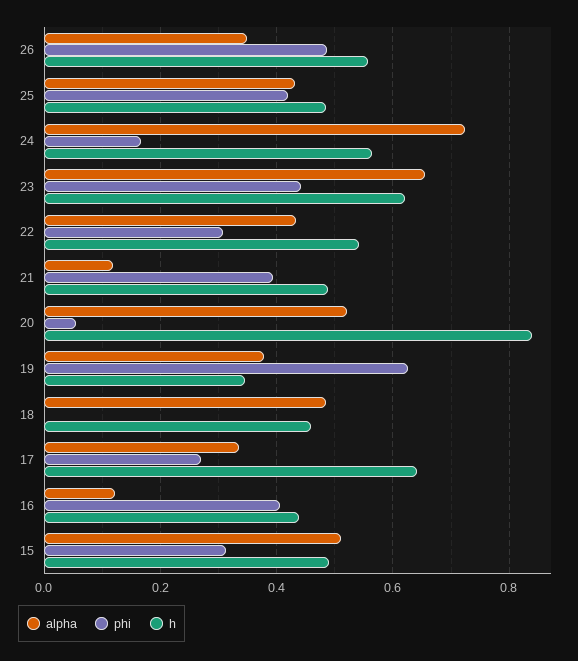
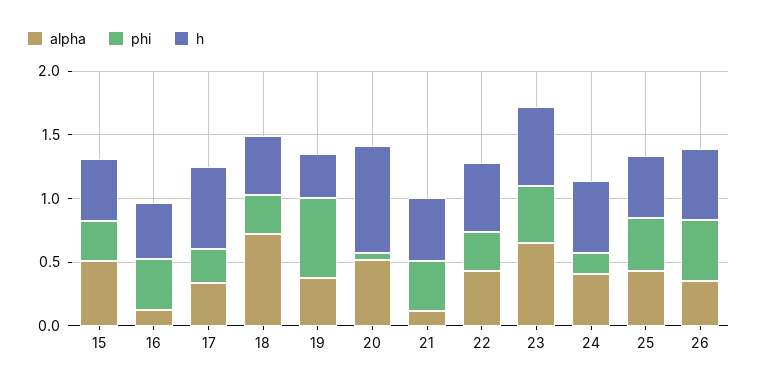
  {
    "alpha": {
      "26": 0.34,
      "25": 0.44,
-     "24": 0.72,
+     "24": 0.4,
      "23": 0.66,
      "22": 0.44,
      "21": 0.12,
      "20": 0.52,
      "19": 0.38,
-     "18": 0.48,
+     "18": 0.7,
      "17": 0.34,
      "16": 0.12,
      "15": 0.52
    },
    "phi": {
      "26": 0.48,
      "25": 0.42,
      "24": 0.16,
      "23": 0.44,
      "22": 0.3,
      "21": 0.4,
      "20": 0.06,
      "19": 0.62,
-     "18": 0,
+     "18": 0.3,
      "17": 0.26,
      "16": 0.4,
      "15": 0.32
    },
    "h": {
      "26": 0.56,
      "25": 0.48,
      "24": 0.56,
      "23": 0.62,
      "22": 0.54,
      "21": 0.48,
      "20": 0.84,
      "19": 0.34,
      "18": 0.46,
      "17": 0.64,
      "16": 0.44,
      "15": 0.48
    }
  }

